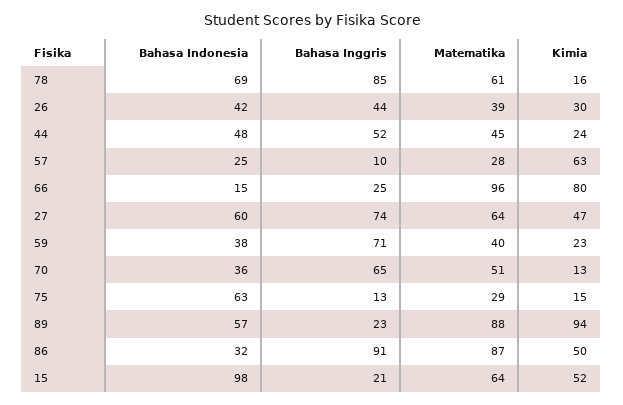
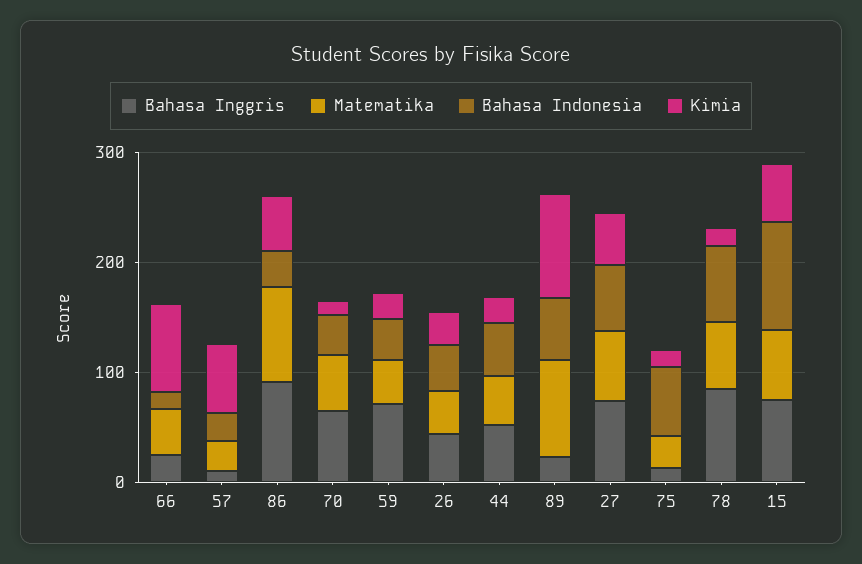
  {
    "Bahasa Indonesia": {
      "78": 69,
      "26": 42,
      "44": 48,
      "57": 25,
      "66": 15,
      "27": 60,
      "59": 38,
      "70": 36,
      "75": 63,
      "89": 57,
      "86": 32,
      "15": 98
    },
    "Bahasa Inggris": {
      "78": 85,
      "26": 44,
      "44": 52,
      "57": 10,
      "66": 25,
      "27": 74,
      "59": 71,
      "70": 65,
      "75": 13,
      "89": 23,
      "86": 91,
-     "15": 21
+     "15": 80
    },
    "Matematika": {
      "78": 61,
      "26": 39,
      "44": 45,
      "57": 28,
-     "66": 96,
+     "66": 40,
      "27": 64,
      "59": 40,
      "70": 51,
      "75": 29,
      "89": 88,
      "86": 87,
      "15": 64
    },
    "Kimia": {
      "78": 16,
      "26": 30,
      "44": 24,
      "57": 63,
      "66": 80,
      "27": 47,
      "59": 23,
      "70": 13,
      "75": 15,
      "89": 94,
      "86": 50,
      "15": 52
    }
  }

